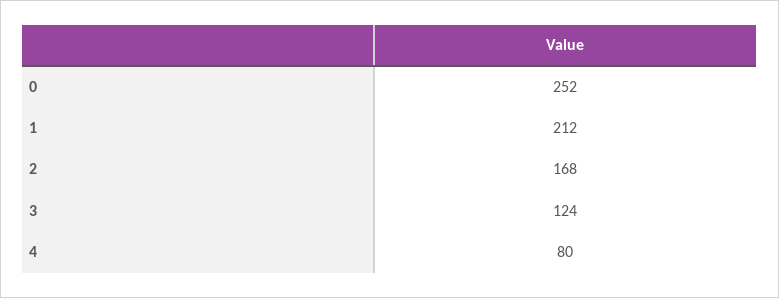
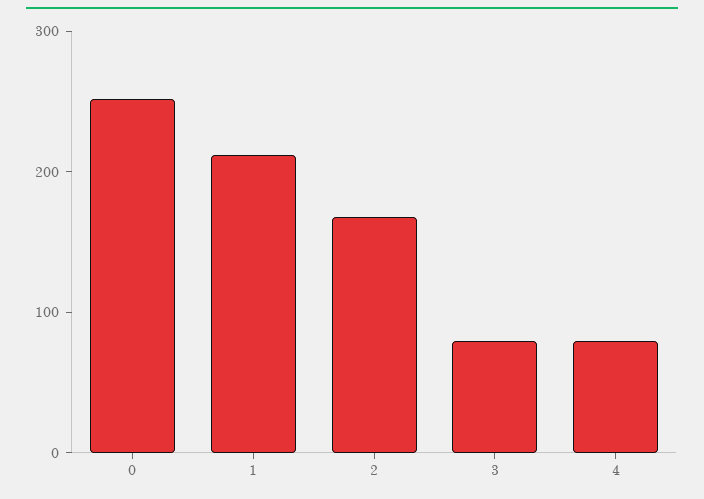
  {
    "0": 252,
    "1": 212,
    "2": 168,
-   "3": 124,
+   "3": 80,
    "4": 80
  }

